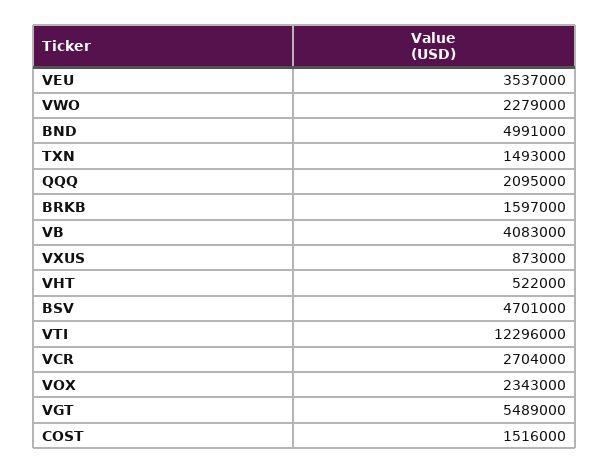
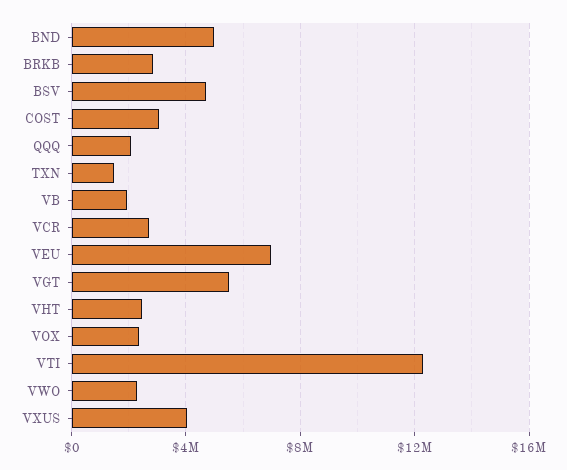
  {
-   "VEU": 3537000,
+   "VEU": 7000000,
    "VWO": 2279000,
    "BND": 4991000,
    "TXN": 1493000,
    "QQQ": 2095000,
-   "BRKB": 1597000,
+   "BRKB": 3000000,
-   "VB": 4083000,
+   "VB": 2000000,
-   "VXUS": 873000,
+   "VXUS": 4000000,
-   "VHT": 522000,
+   "VHT": 2500000,
    "BSV": 4701000,
    "VTI": 12296000,
    "VCR": 2704000,
    "VOX": 2343000,
    "VGT": 5489000,
-   "COST": 1516000
+   "COST": 3000000
  }

